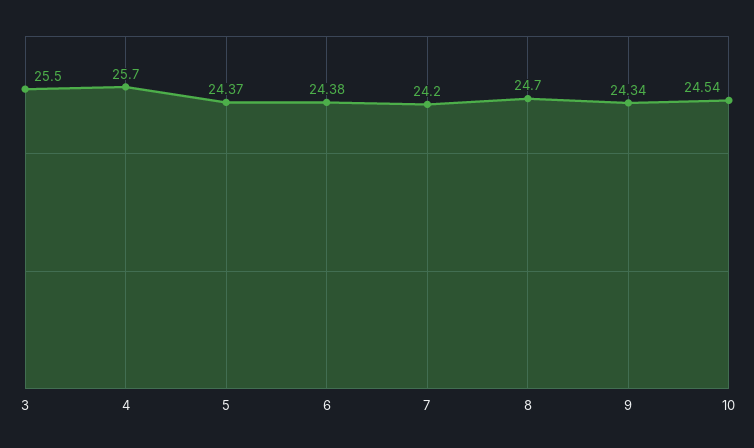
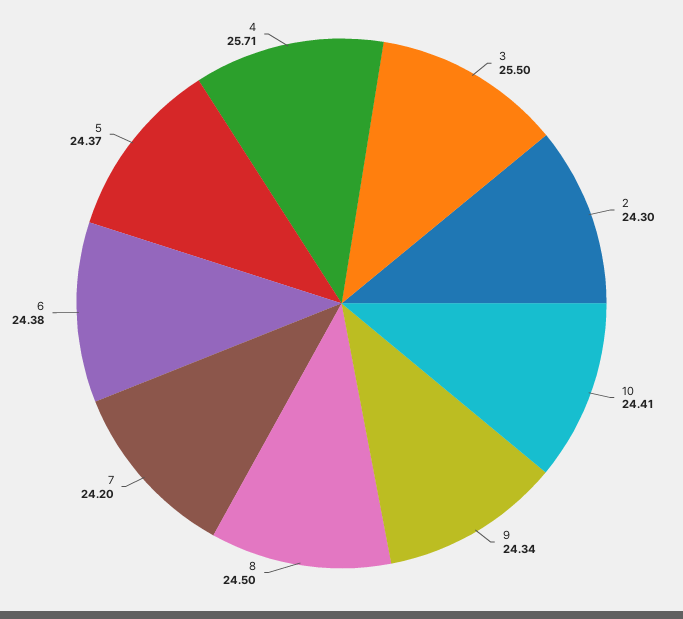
  {
    "3": 25.5,
-   "4": 25.7,
+   "4": 25.71,
    "5": 24.37,
    "6": 24.38,
    "7": 24.2,
-   "8": 24.7,
+   "8": 24.5,
    "9": 24.34,
-   "10": 24.54
+   "10": 24.41,
+   "2": 24.3
  }

